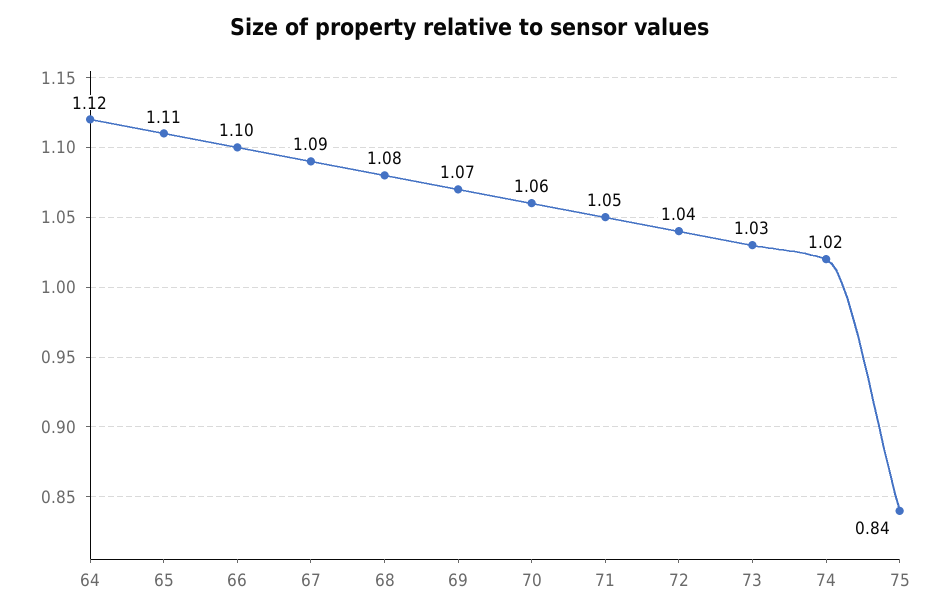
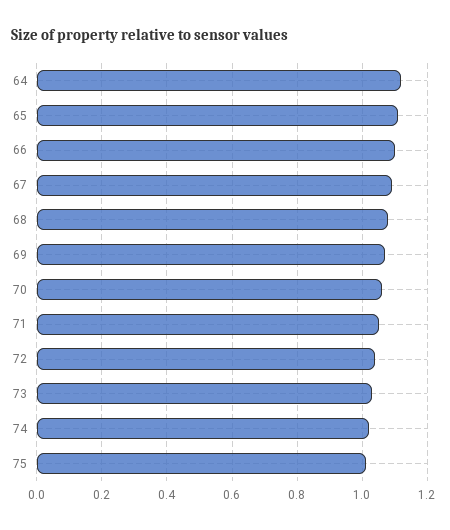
  {
    "64": 1.12,
    "65": 1.11,
    "66": 1.1,
    "67": 1.09,
    "68": 1.08,
    "69": 1.07,
    "70": 1.06,
    "71": 1.05,
    "72": 1.04,
    "73": 1.03,
    "74": 1.02,
-   "75": 0.84
+   "75": 1
  }

